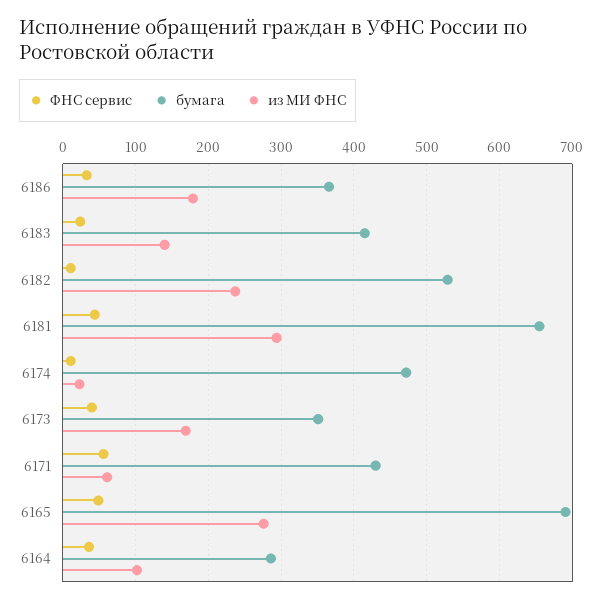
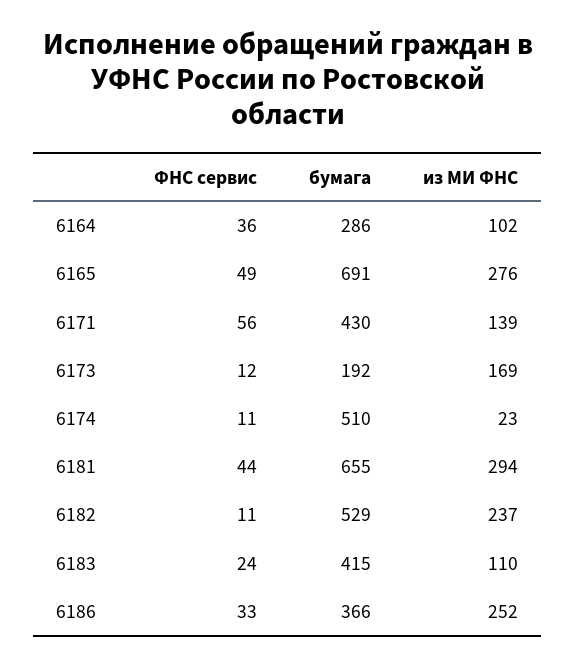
  {
    "ФНС сервис": {
      "6186": 33,
      "6183": 24,
      "6182": 11,
      "6181": 44,
      "6174": 11,
-     "6173": 40,
+     "6173": 12,
      "6171": 56,
      "6165": 49,
      "6164": 36
    },
    "бумага": {
      "6186": 366,
      "6183": 415,
      "6182": 529,
      "6181": 655,
-     "6174": 470,
+     "6174": 510,
-     "6173": 350,
+     "6173": 192,
      "6171": 430,
      "6165": 691,
      "6164": 286
    },
    "из МИ ФНС": {
-     "6186": 180,
+     "6186": 252,
-     "6183": 140,
+     "6183": 110,
      "6182": 237,
      "6181": 294,
      "6174": 23,
      "6173": 169,
-     "6171": 60,
+     "6171": 139,
      "6165": 276,
      "6164": 102
    }
  }

